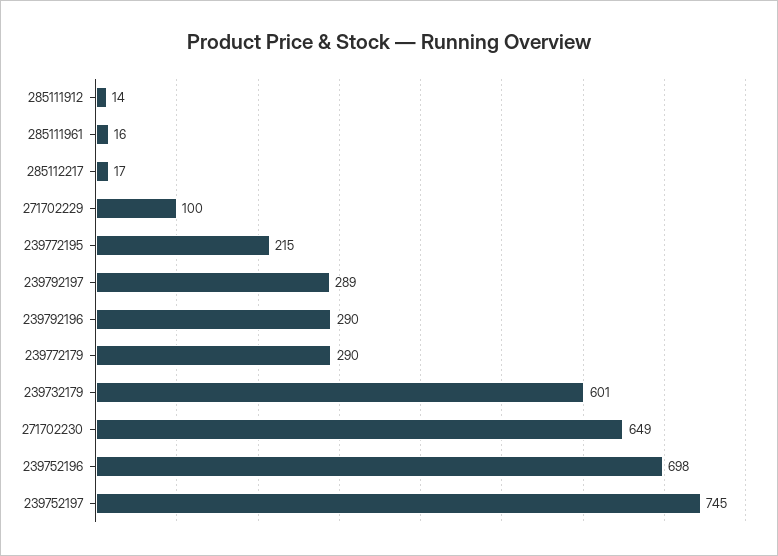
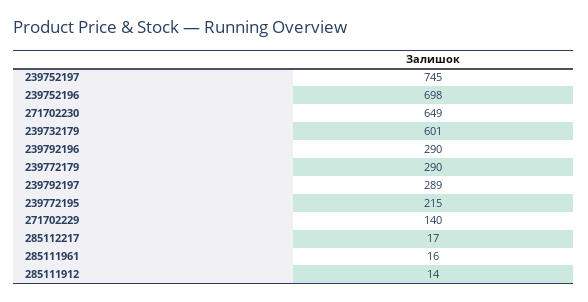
  {
    "285111912": 14,
    "285111961": 16,
    "285112217": 17,
-   "271702229": 100,
+   "271702229": 140,
    "239772195": 215,
    "239792197": 289,
    "239792196": 290,
    "239772179": 290,
    "239732179": 601,
    "271702230": 649,
    "239752196": 698,
    "239752197": 745
  }

